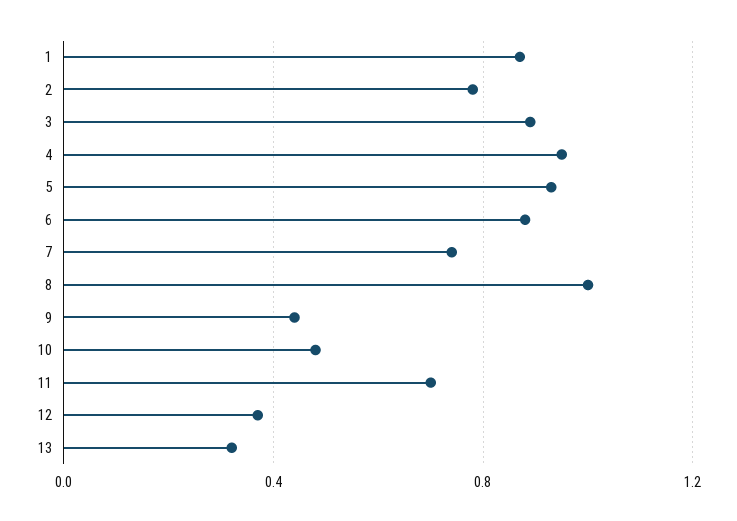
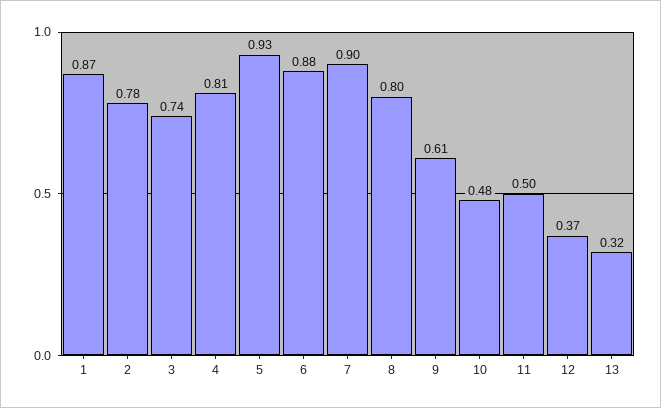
  {
    "1": 0.87,
    "2": 0.78,
-   "3": 0.9,
+   "3": 0.74,
-   "4": 0.95,
+   "4": 0.81,
    "5": 0.93,
    "6": 0.88,
-   "7": 0.75,
+   "7": 0.9,
-   "8": 1,
+   "8": 0.8,
-   "9": 0.45,
+   "9": 0.61,
    "10": 0.48,
-   "11": 0.7,
+   "11": 0.5,
    "12": 0.37,
    "13": 0.32
  }

